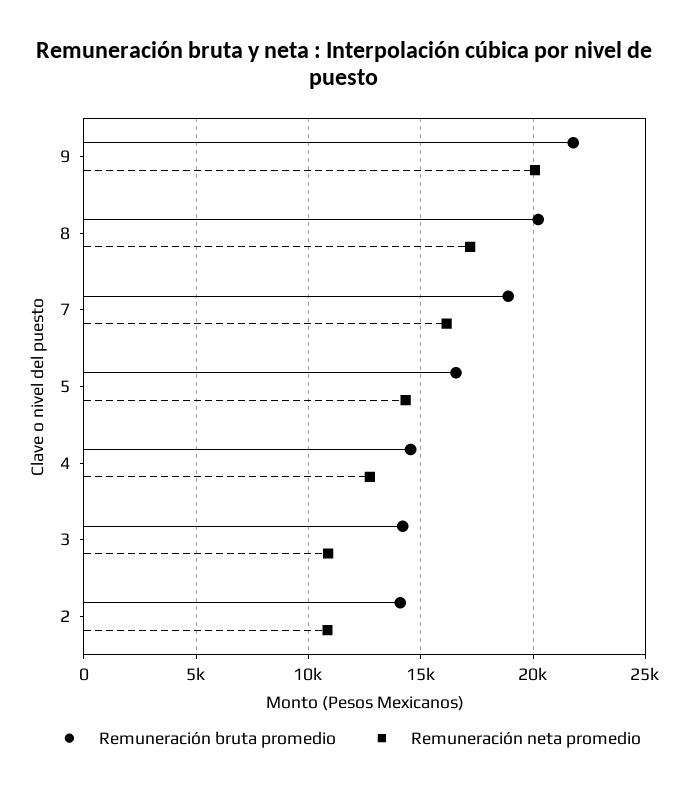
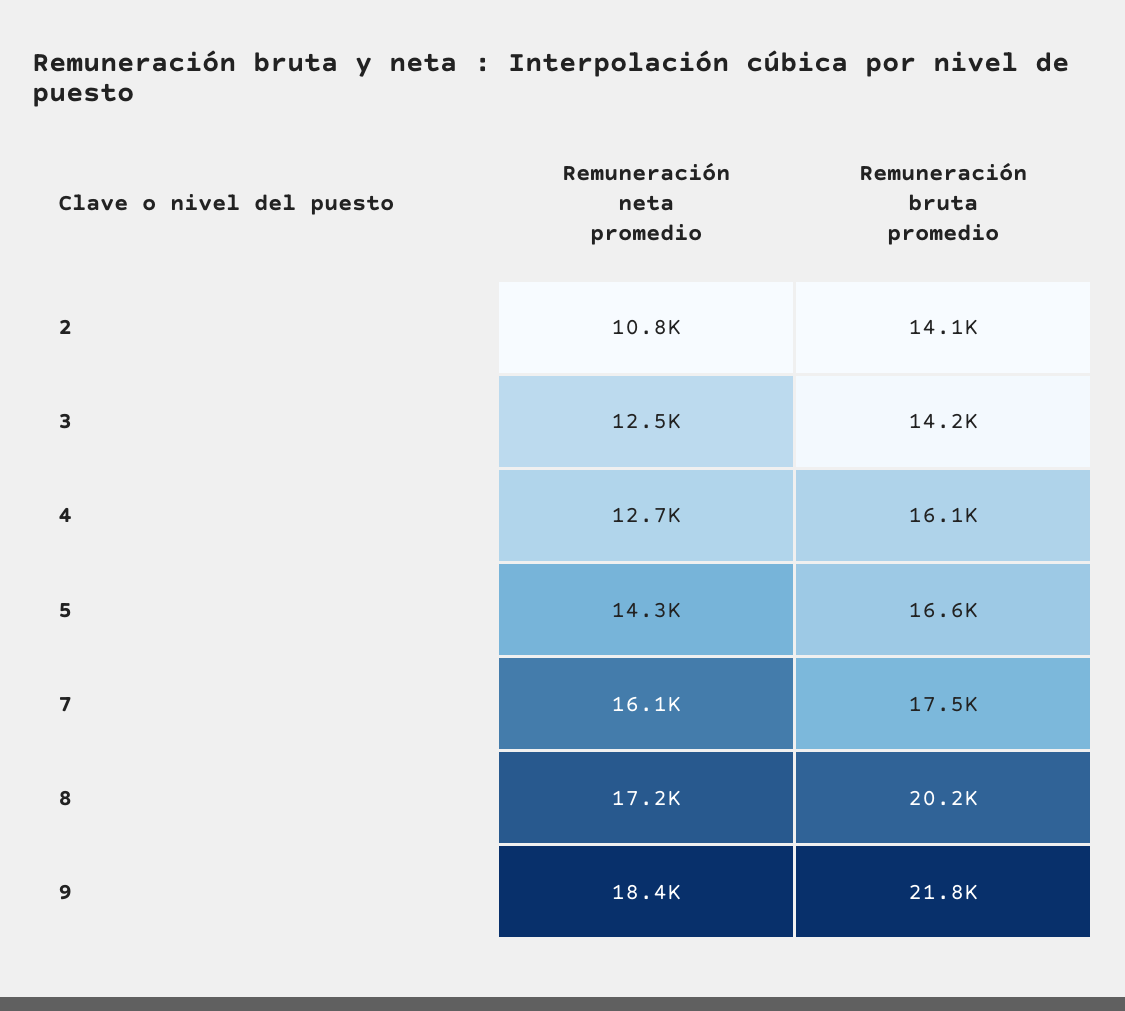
  {
    "Remuneración bruta promedio": {
      "9": 21800,
      "8": 20200,
-     "7": 19000,
+     "7": 17500,
      "5": 16600,
-     "4": 14500,
+     "4": 16100,
      "3": 14200,
      "2": 14100
    },
    "Remuneración neta promedio": {
-     "9": 20000,
+     "9": 18400,
      "8": 17200,
      "7": 16100,
      "5": 14300,
      "4": 12700,
-     "3": 11000,
+     "3": 12500,
      "2": 10800
    }
  }

